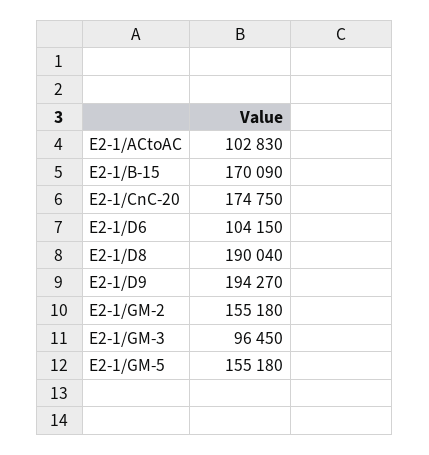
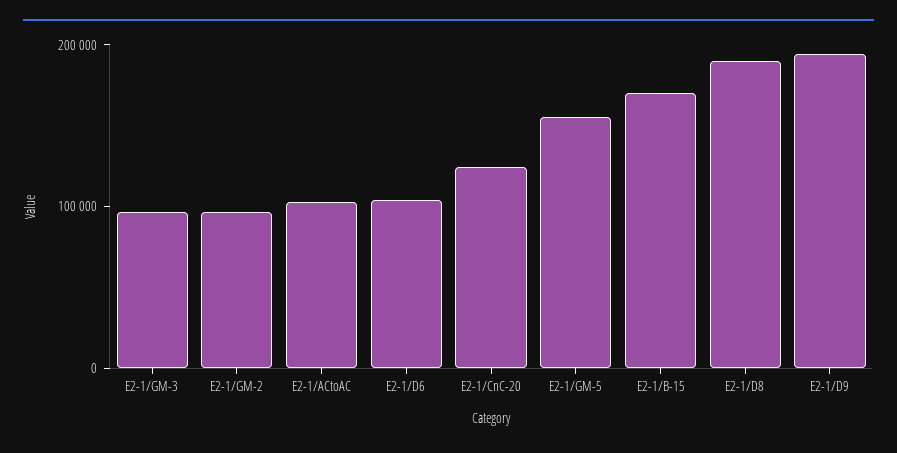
  {
    "E2-1/ACtoAC": 102830,
    "E2-1/B-15": 170090,
-   "E2-1/CnC-20": 174750,
+   "E2-1/CnC-20": 120000,
    "E2-1/D6": 104150,
    "E2-1/D8": 190040,
    "E2-1/D9": 194270,
-   "E2-1/GM-2": 155180,
+   "E2-1/GM-2": 100000,
    "E2-1/GM-3": 96450,
    "E2-1/GM-5": 155180
  }

